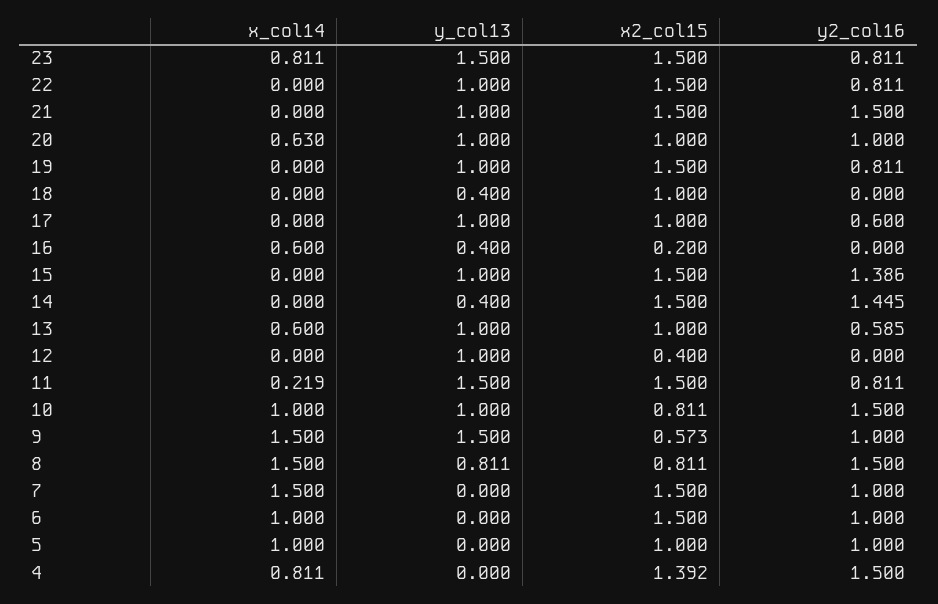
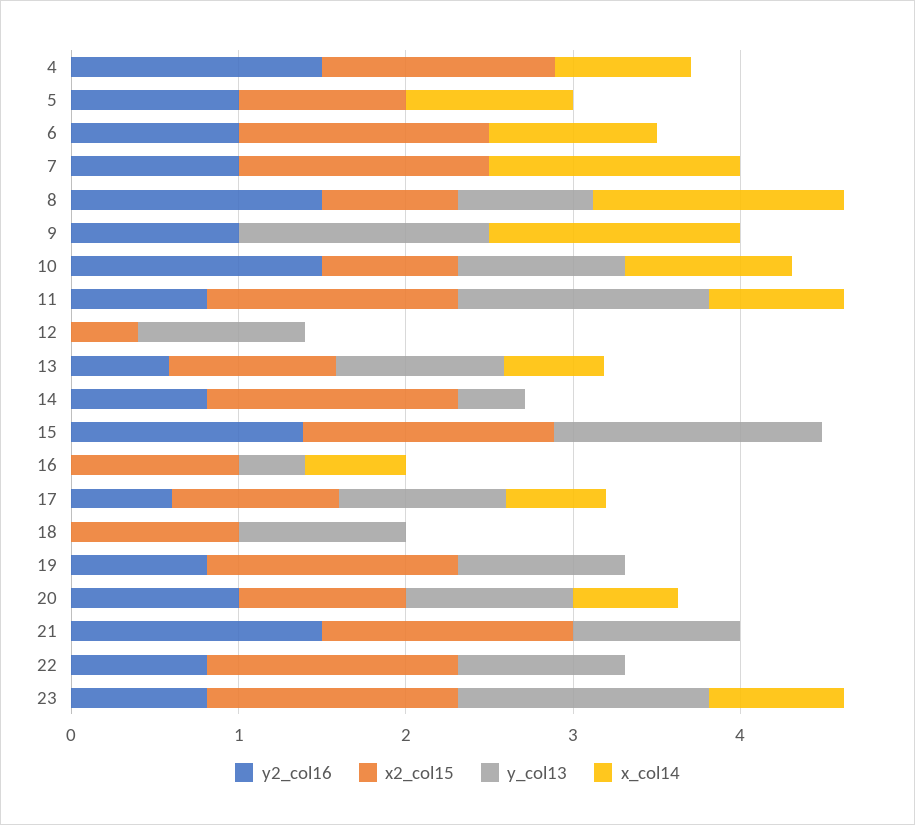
  {
    "x_col14": {
      "23": 0.811,
      "22": 0,
      "21": 0,
      "20": 0.63,
      "19": 0,
      "18": 0,
-     "17": 0,
+     "17": 0.6,
      "16": 0.6,
      "15": 0,
      "14": 0,
      "13": 0.6,
      "12": 0,
-     "11": 0.219,
+     "11": 0.8,
      "10": 1,
      "9": 1.5,
      "8": 1.5,
      "7": 1.5,
      "6": 1,
      "5": 1,
      "4": 0.811
    },
    "y_col13": {
      "23": 1.5,
      "22": 1,
      "21": 1,
      "20": 1,
      "19": 1,
-     "18": 0.4,
+     "18": 1,
      "17": 1,
      "16": 0.4,
-     "15": 1,
+     "15": 1.6,
      "14": 0.4,
      "13": 1,
      "12": 1,
      "11": 1.5,
      "10": 1,
      "9": 1.5,
      "8": 0.811,
      "7": 0,
      "6": 0,
      "5": 0,
      "4": 0
    },
    "x2_col15": {
      "23": 1.5,
      "22": 1.5,
      "21": 1.5,
      "20": 1,
      "19": 1.5,
      "18": 1,
      "17": 1,
-     "16": 0.2,
+     "16": 1,
      "15": 1.5,
      "14": 1.5,
      "13": 1,
      "12": 0.4,
      "11": 1.5,
      "10": 0.811,
-     "9": 0.573,
+     "9": 0,
      "8": 0.811,
      "7": 1.5,
      "6": 1.5,
      "5": 1,
      "4": 1.392
    },
    "y2_col16": {
      "23": 0.811,
      "22": 0.811,
      "21": 1.5,
      "20": 1,
      "19": 0.811,
      "18": 0,
      "17": 0.6,
      "16": 0,
      "15": 1.386,
-     "14": 1.445,
+     "14": 0.8,
      "13": 0.585,
      "12": 0,
      "11": 0.811,
      "10": 1.5,
      "9": 1,
      "8": 1.5,
      "7": 1,
      "6": 1,
      "5": 1,
      "4": 1.5
    }
  }

